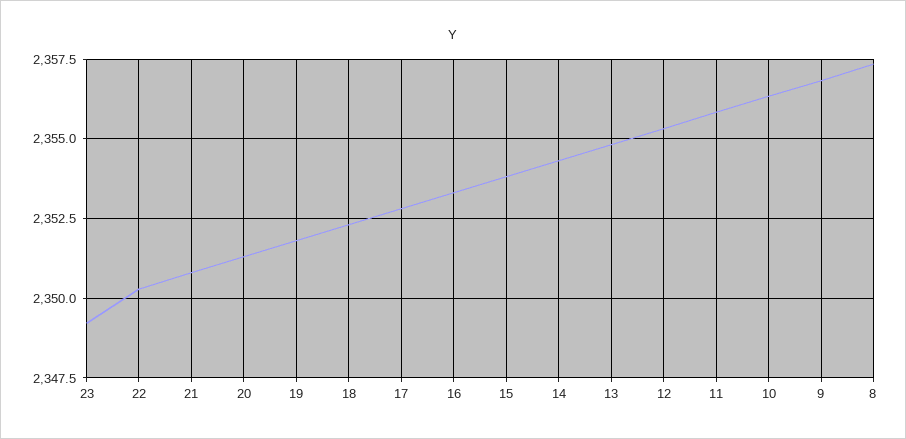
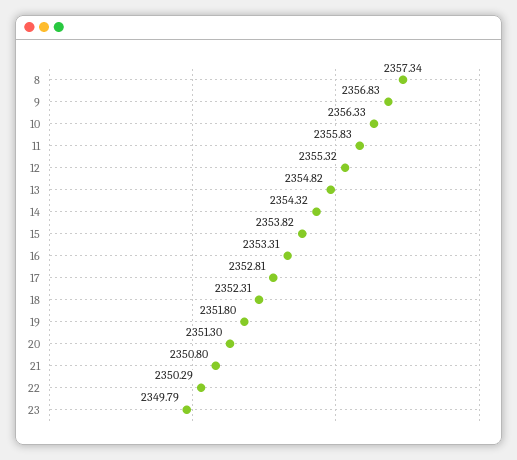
  {
-   "23": 2349.25,
+   "23": 2349.79,
    "22": 2350.29,
    "21": 2350.8,
    "20": 2351.3,
    "19": 2351.8,
    "18": 2352.31,
    "17": 2352.81,
    "16": 2353.31,
    "15": 2353.82,
    "14": 2354.32,
    "13": 2354.82,
    "12": 2355.32,
    "11": 2355.83,
    "10": 2356.33,
    "9": 2356.83,
    "8": 2357.34
  }

